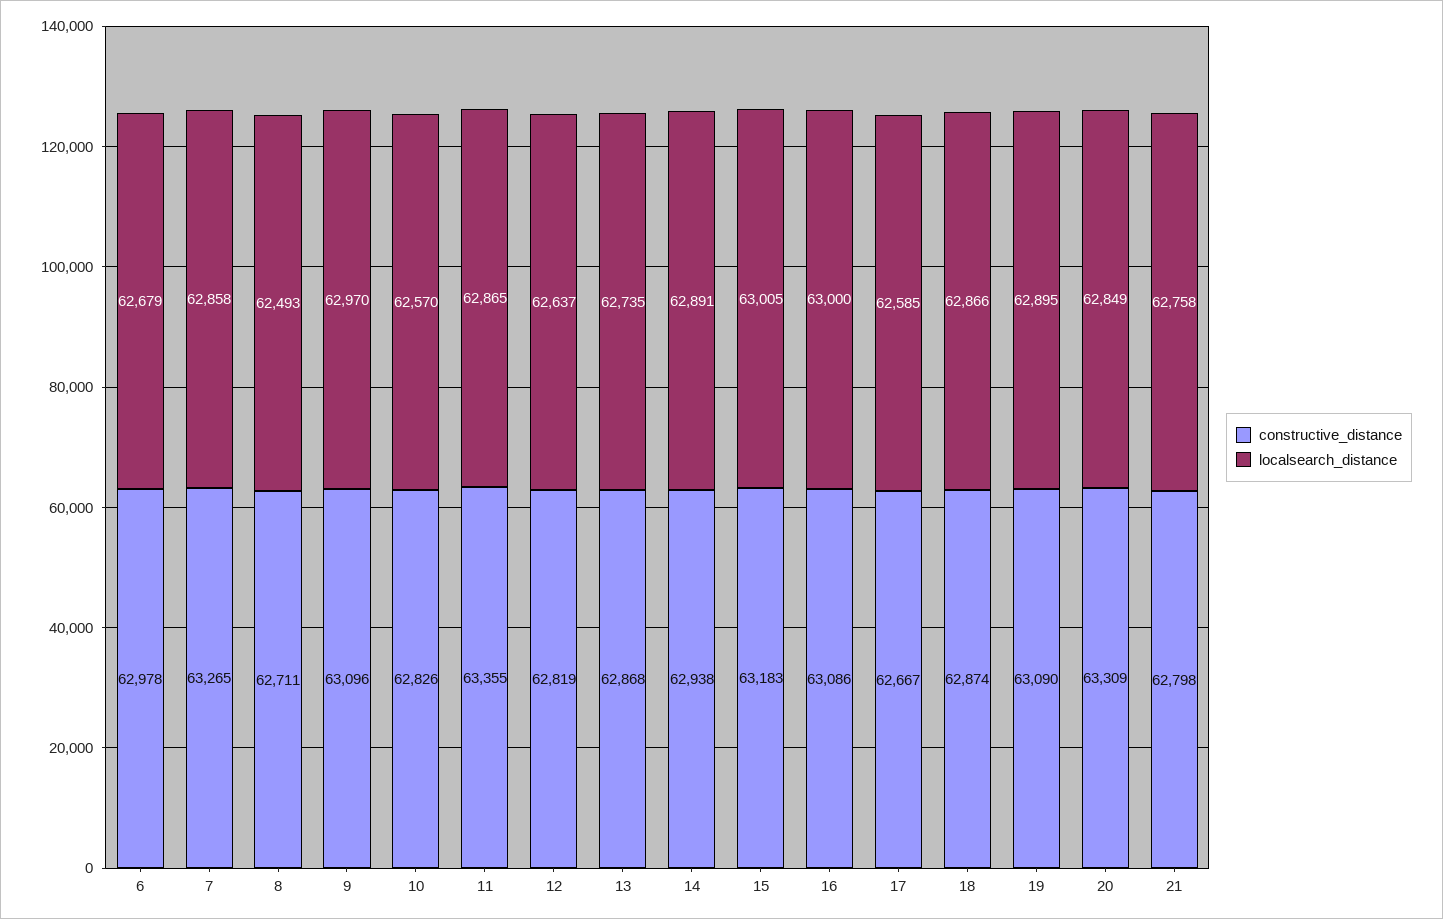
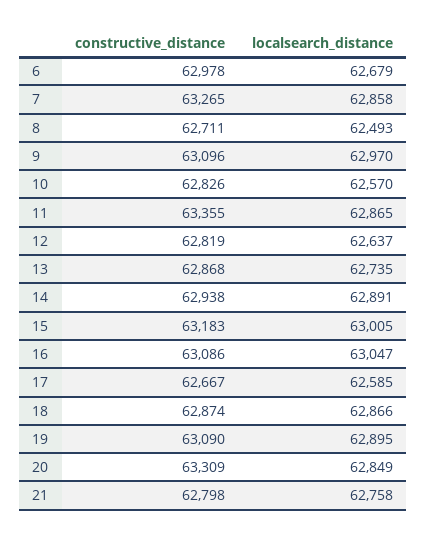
  {
    "constructive_distance": {
      "6": 62978,
      "7": 63265,
      "8": 62711,
      "9": 63096,
      "10": 62826,
      "11": 63355,
      "12": 62819,
      "13": 62868,
      "14": 62938,
      "15": 63183,
      "16": 63086,
      "17": 62667,
      "18": 62874,
      "19": 63090,
      "20": 63309,
      "21": 62798
    },
    "localsearch_distance": {
      "6": 62679,
      "7": 62858,
      "8": 62493,
      "9": 62970,
      "10": 62570,
      "11": 62865,
      "12": 62637,
      "13": 62735,
      "14": 62891,
      "15": 63005,
-     "16": 63000,
+     "16": 63047,
      "17": 62585,
      "18": 62866,
      "19": 62895,
      "20": 62849,
      "21": 62758
    }
  }

